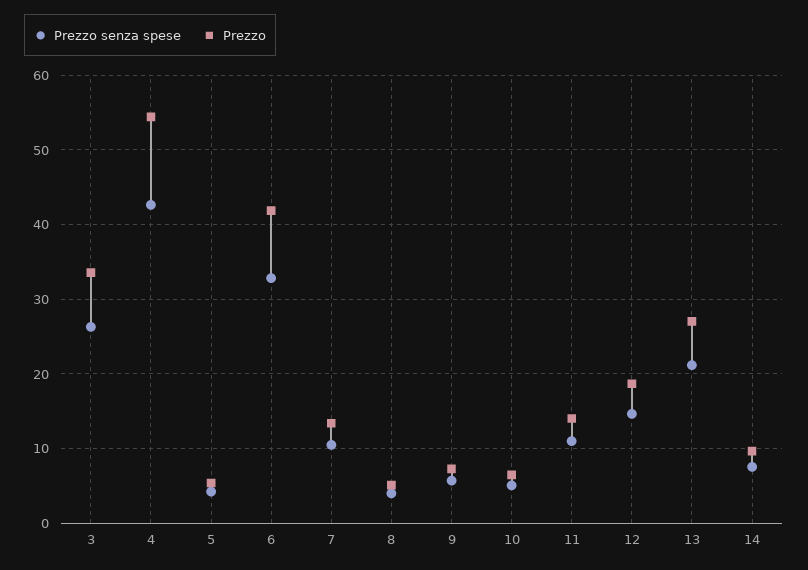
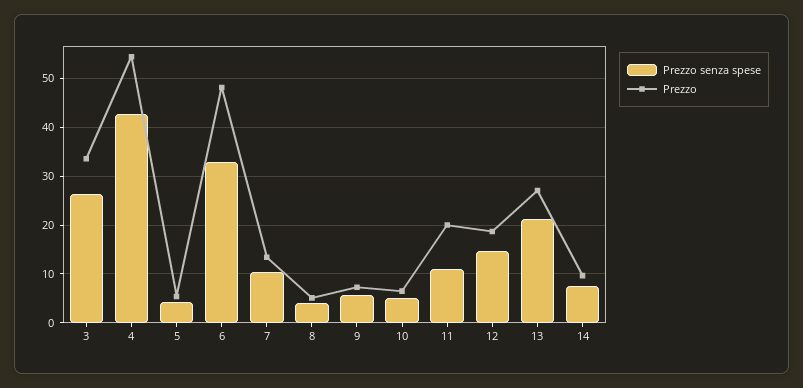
  {
    "Prezzo senza spese": {
      "3": 26,
      "4": 43,
      "5": 4,
      "6": 33,
      "7": 10,
      "8": 4,
      "9": 6,
      "10": 5,
      "11": 11,
      "12": 15,
      "13": 21,
      "14": 8
    },
    "Prezzo": {
      "3": 34,
      "4": 54,
      "5": 5,
-     "6": 42,
+     "6": 48,
      "7": 13,
      "8": 5,
      "9": 7,
      "10": 6,
-     "11": 14,
+     "11": 20,
      "12": 19,
      "13": 27,
      "14": 10
    }
  }

